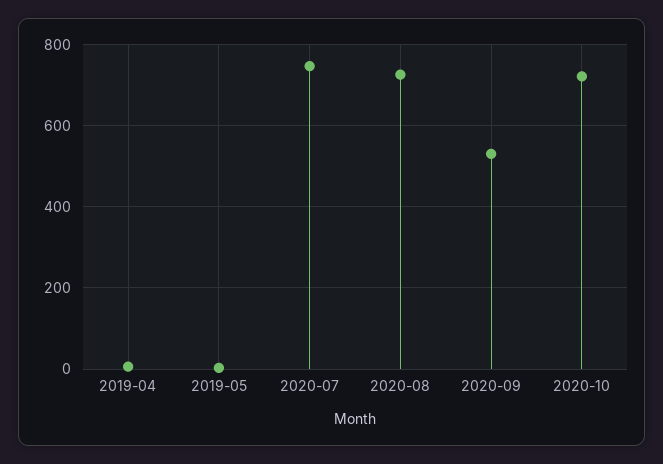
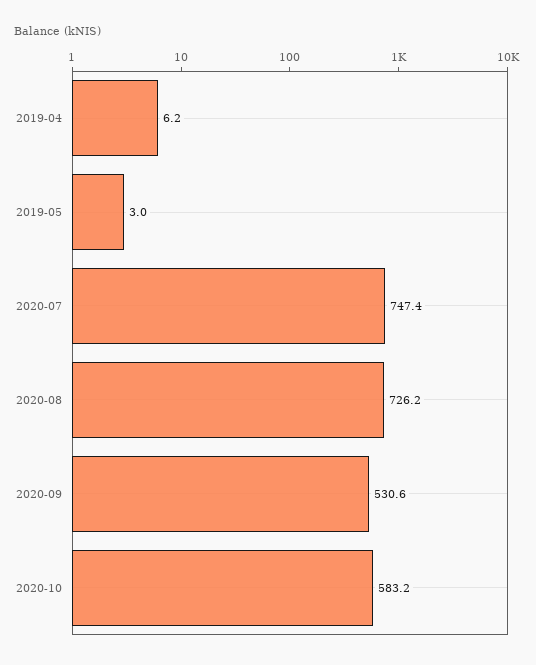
  {
    "2019-04": 6.2,
    "2019-05": 3,
    "2020-07": 747.4,
    "2020-08": 726.2,
    "2020-09": 530.6,
-   "2020-10": 720
+   "2020-10": 583.2
  }

